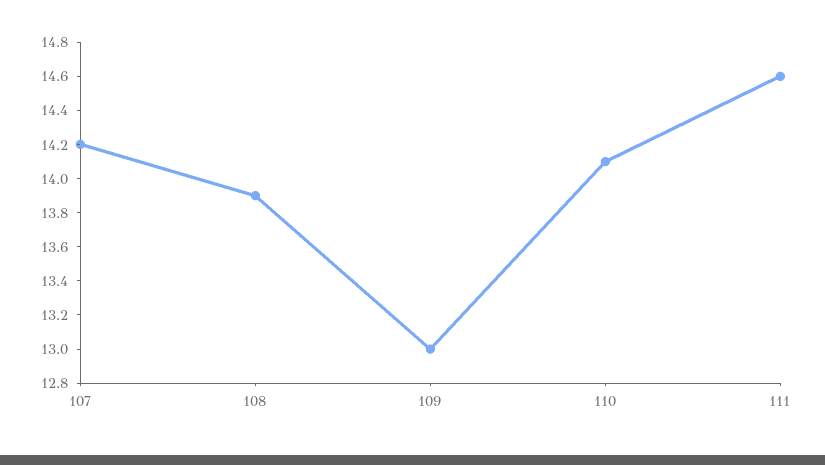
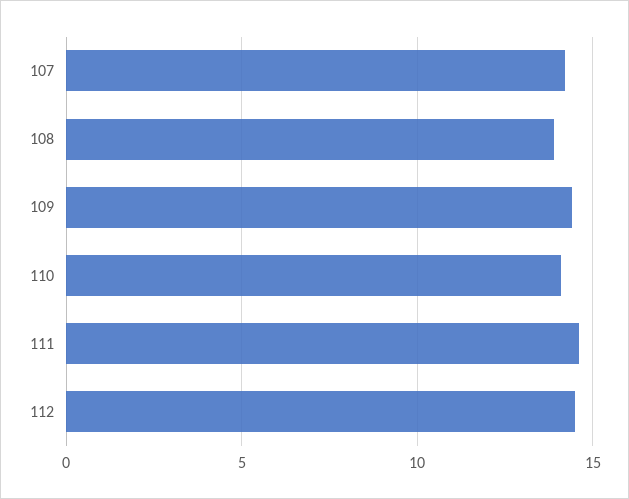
  {
    "107": 14.2,
    "108": 13.9,
-   "109": 13,
+   "109": 14.5,
    "110": 14.1,
-   "111": 14.6
+   "111": 14.6,
+   "112": 14.5
  }

